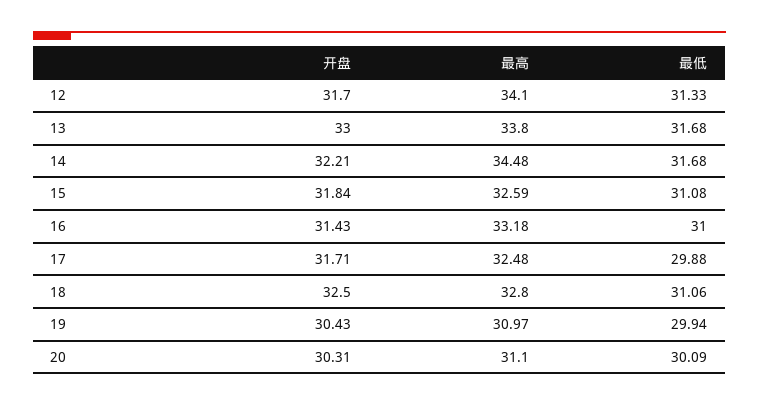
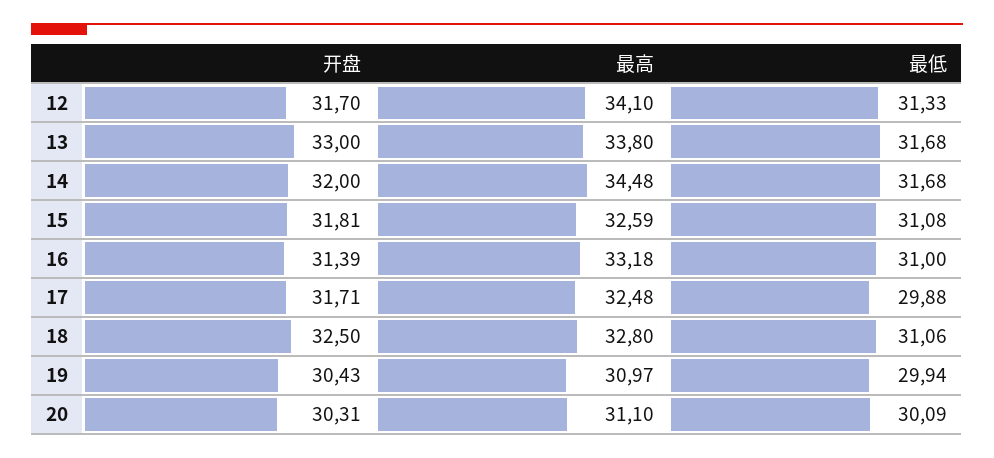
  {
    "开盘": {
      "12": 31.7,
      "13": 33,
-     "14": 32.21,
+     "14": 32,
-     "15": 31.84,
+     "15": 31.81,
-     "16": 31.43,
+     "16": 31.39,
      "17": 31.71,
      "18": 32.5,
      "19": 30.43,
      "20": 30.31
    },
    "最高": {
      "12": 34.1,
      "13": 33.8,
      "14": 34.48,
      "15": 32.59,
      "16": 33.18,
      "17": 32.48,
      "18": 32.8,
      "19": 30.97,
      "20": 31.1
    },
    "最低": {
      "12": 31.33,
      "13": 31.68,
      "14": 31.68,
      "15": 31.08,
      "16": 31,
      "17": 29.88,
      "18": 31.06,
      "19": 29.94,
      "20": 30.09
    }
  }

